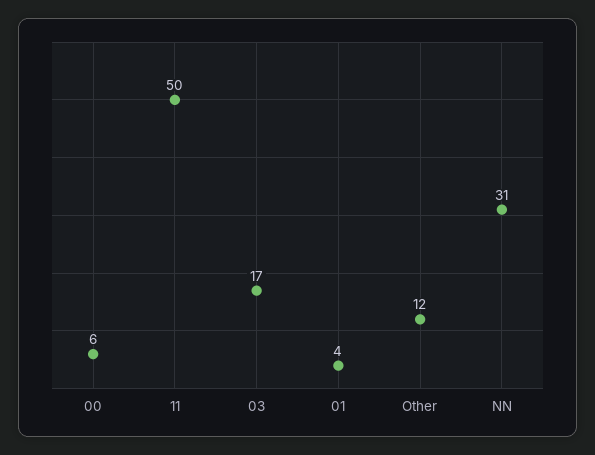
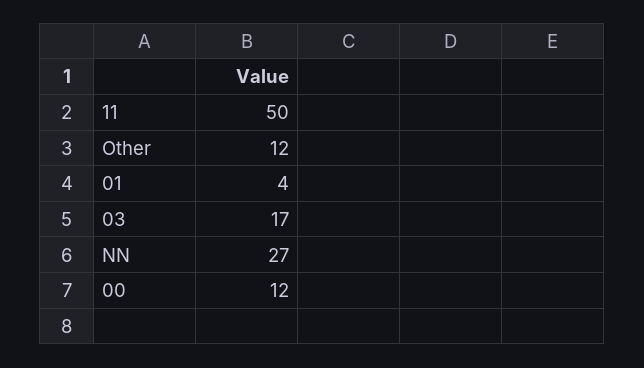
  {
-   "00": 6,
+   "00": 12,
    "11": 50,
    "03": 17,
    "01": 4,
    "Other": 12,
-   "NN": 31
+   "NN": 27
  }

